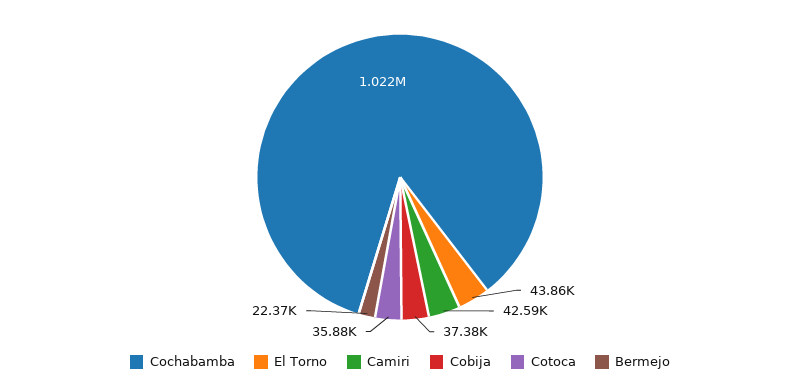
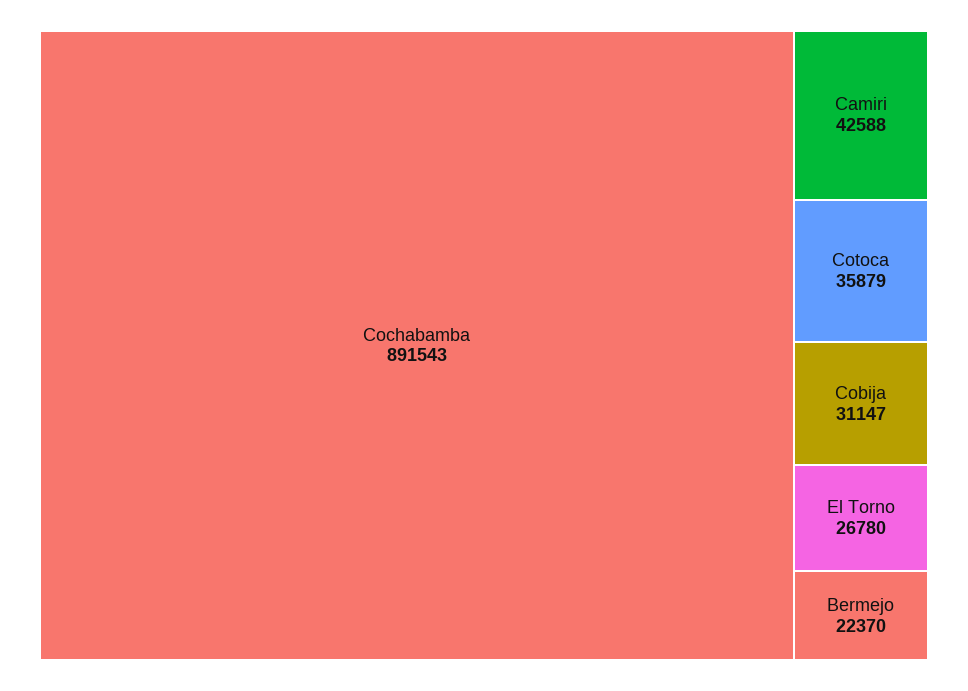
  {
-   "Cochabamba": 1022000,
+   "Cochabamba": 891543,
-   "El Torno": 43860,
+   "El Torno": 26780,
    "Camiri": 42588,
-   "Cobija": 37380,
+   "Cobija": 31147,
    "Cotoca": 35879,
    "Bermejo": 22370
  }

